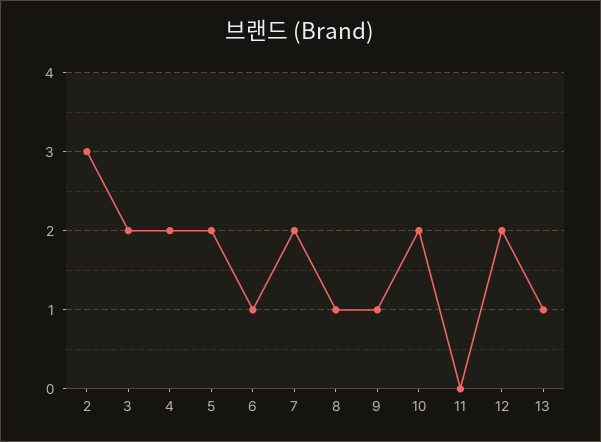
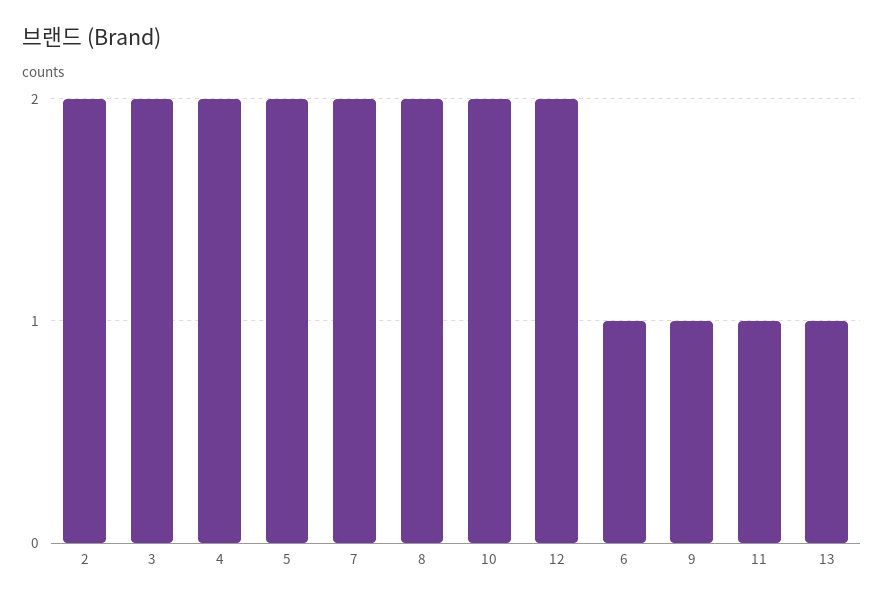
  {
-   "2": 3,
+   "2": 2,
    "3": 2,
    "4": 2,
    "5": 2,
    "6": 1,
    "7": 2,
-   "8": 1,
+   "8": 2,
    "9": 1,
    "10": 2,
-   "11": 0,
+   "11": 1,
    "12": 2,
    "13": 1
  }

